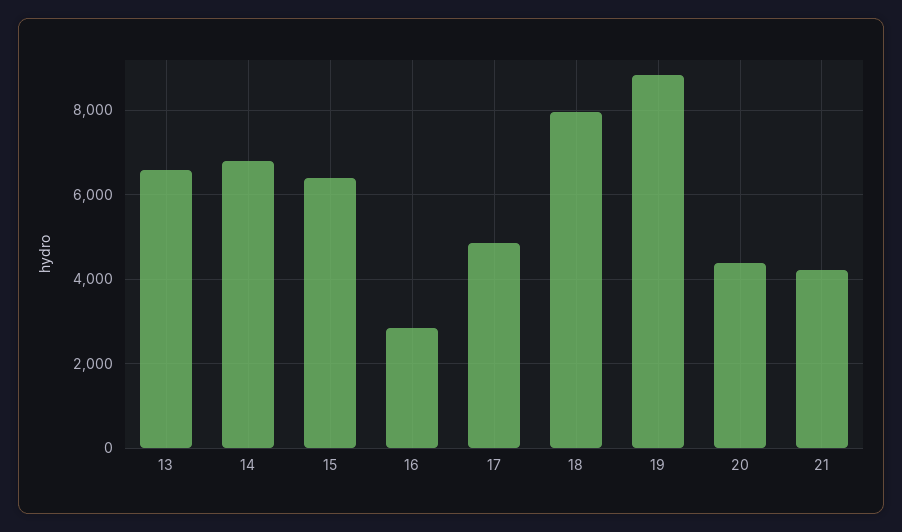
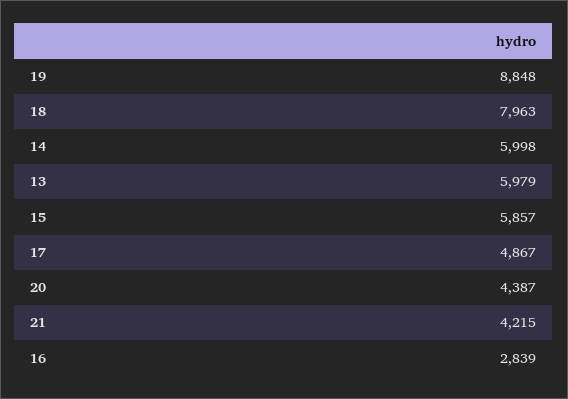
  {
-   "13": 6600,
+   "13": 5979,
-   "14": 6800,
+   "14": 5998,
-   "15": 6400,
+   "15": 5857,
    "16": 2839,
    "17": 4867,
    "18": 7963,
    "19": 8848,
    "20": 4387,
    "21": 4215
  }

